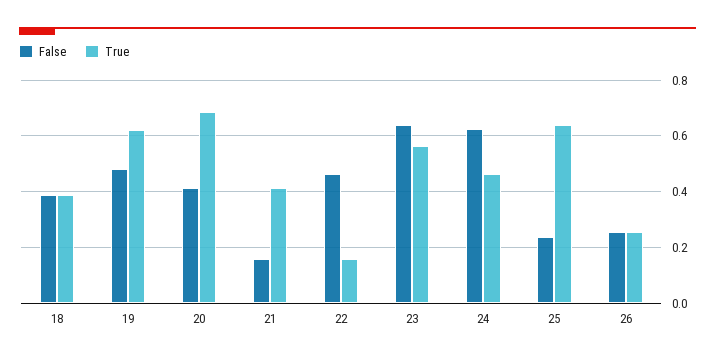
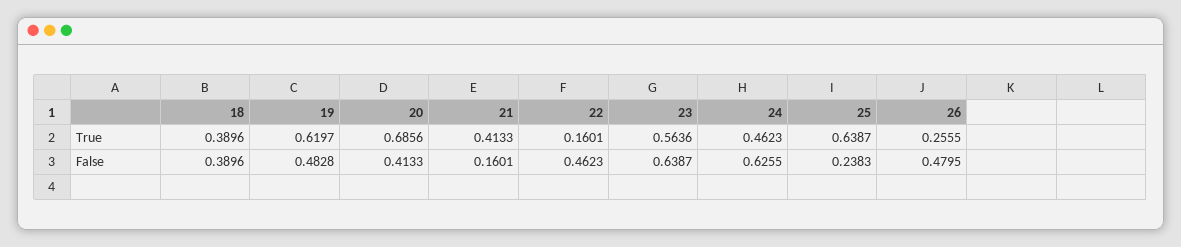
  {
    "False": {
      "18": 0.3896,
      "19": 0.4828,
      "20": 0.4133,
      "21": 0.1601,
      "22": 0.4623,
      "23": 0.6387,
      "24": 0.6255,
      "25": 0.2383,
-     "26": 0.25
+     "26": 0.4795
    },
    "True": {
      "18": 0.3896,
      "19": 0.6197,
      "20": 0.6856,
      "21": 0.4133,
      "22": 0.1601,
      "23": 0.5636,
      "24": 0.4623,
      "25": 0.6387,
      "26": 0.2555
    }
  }

